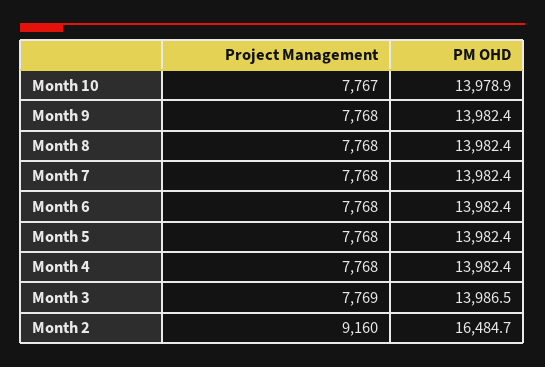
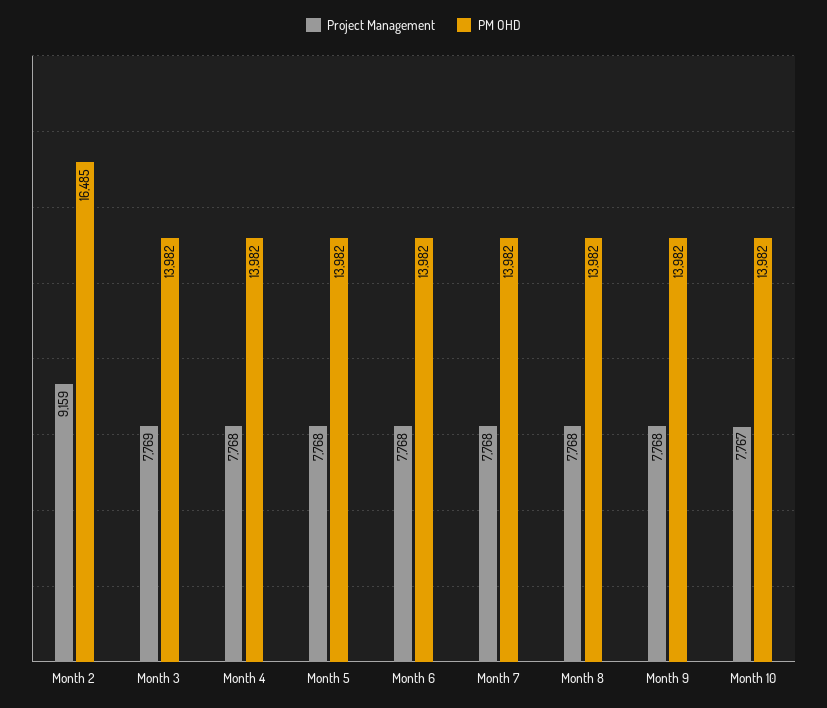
  {
    "Project Management": {
      "Month 10": 7767,
      "Month 9": 7768,
      "Month 8": 7768,
      "Month 7": 7768,
      "Month 6": 7768,
      "Month 5": 7768,
      "Month 4": 7768,
      "Month 3": 7769,
-     "Month 2": 9160
+     "Month 2": 9159
    },
    "PM OHD": {
-     "Month 10": 13978.9,
+     "Month 10": 13982,
      "Month 9": 13982.4,
      "Month 8": 13982.4,
      "Month 7": 13982.4,
      "Month 6": 13982.4,
      "Month 5": 13982.4,
      "Month 4": 13982.4,
-     "Month 3": 13986.5,
+     "Month 3": 13982,
      "Month 2": 16484.7
    }
  }

